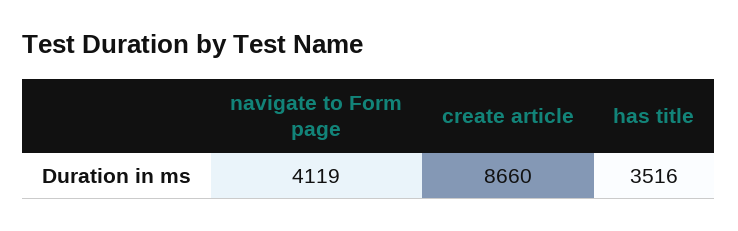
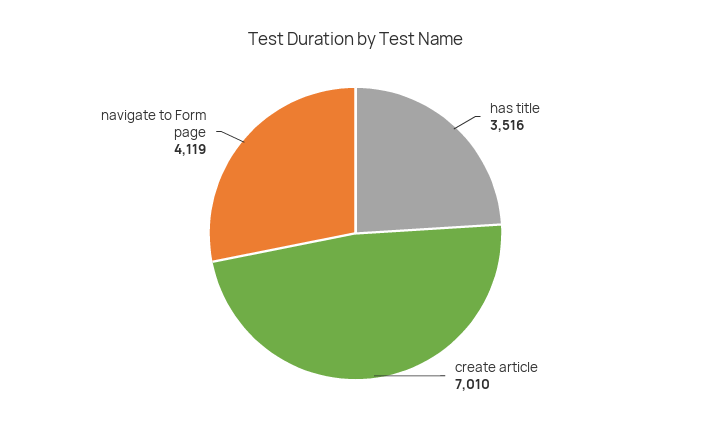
  {
    "navigate to Form page": 4119,
-   "create article": 8660,
+   "create article": 7010,
    "has title": 3516
  }

